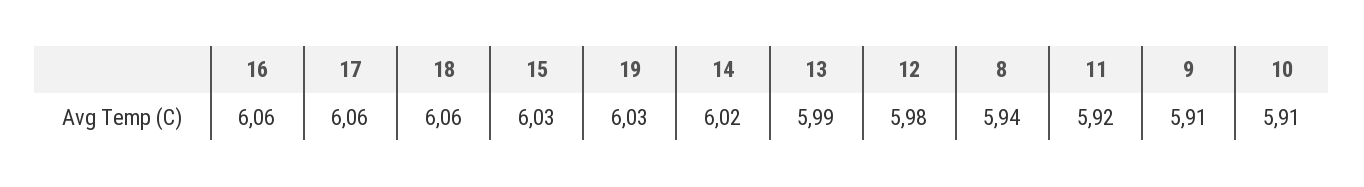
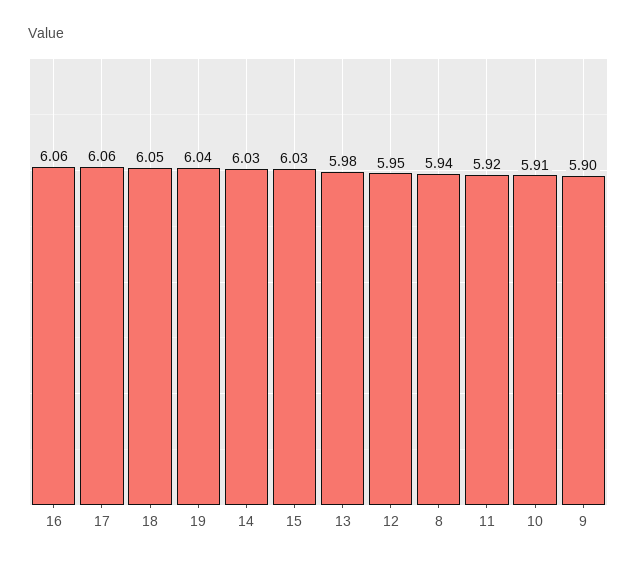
  {
    "16": 6.06,
    "17": 6.06,
-   "18": 6.06,
+   "18": 6.05,
    "15": 6.03,
-   "19": 6.03,
+   "19": 6.04,
-   "14": 6.02,
+   "14": 6.03,
-   "13": 5.99,
+   "13": 5.98,
-   "12": 5.98,
+   "12": 5.95,
    "8": 5.94,
    "11": 5.92,
-   "9": 5.91,
+   "9": 5.9,
    "10": 5.91
  }

